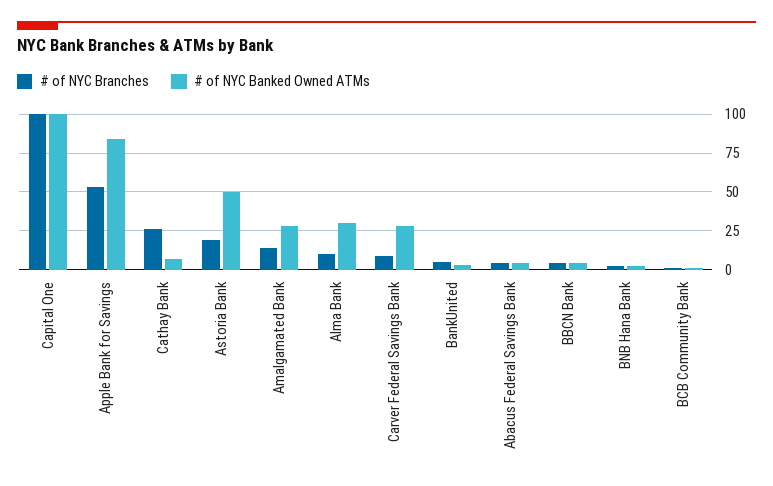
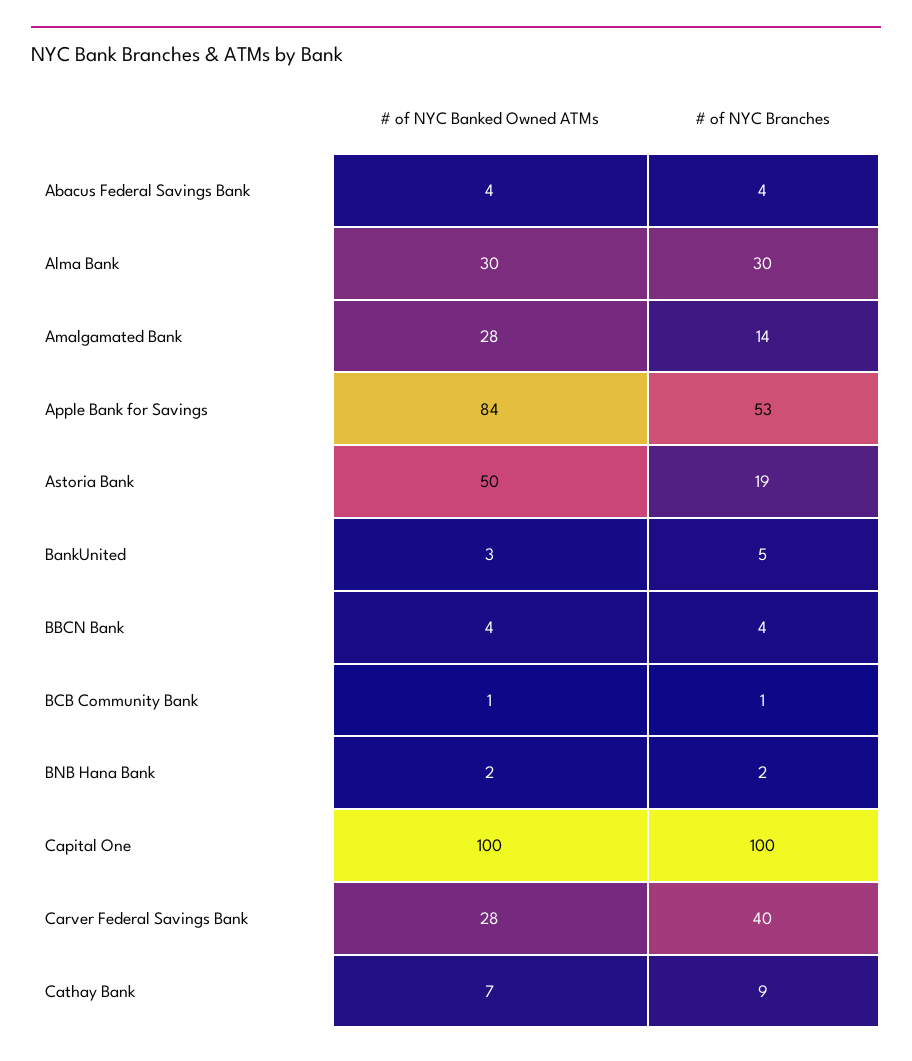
  {
    "# of NYC Branches": {
      "Capital One": 100,
      "Apple Bank for Savings": 53,
-     "Cathay Bank": 25,
+     "Cathay Bank": 9,
      "Astoria Bank": 19,
      "Amalgamated Bank": 14,
-     "Alma Bank": 10,
+     "Alma Bank": 30,
-     "Carver Federal Savings Bank": 10,
+     "Carver Federal Savings Bank": 40,
      "BankUnited": 5,
      "Abacus Federal Savings Bank": 4,
      "BBCN Bank": 4,
      "BNB Hana Bank": 2,
      "BCB Community Bank": 1
    },
    "# of NYC Banked Owned ATMs": {
      "Capital One": 100,
      "Apple Bank for Savings": 84,
      "Cathay Bank": 7,
      "Astoria Bank": 50,
      "Amalgamated Bank": 28,
      "Alma Bank": 30,
      "Carver Federal Savings Bank": 28,
      "BankUnited": 3,
      "Abacus Federal Savings Bank": 4,
      "BBCN Bank": 4,
      "BNB Hana Bank": 2,
      "BCB Community Bank": 1
    }
  }

